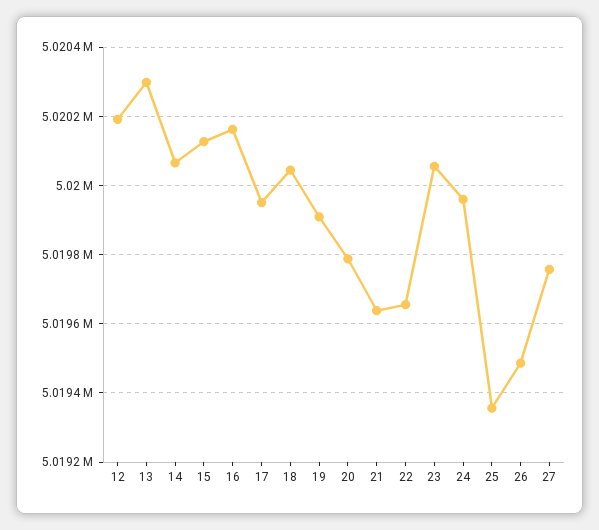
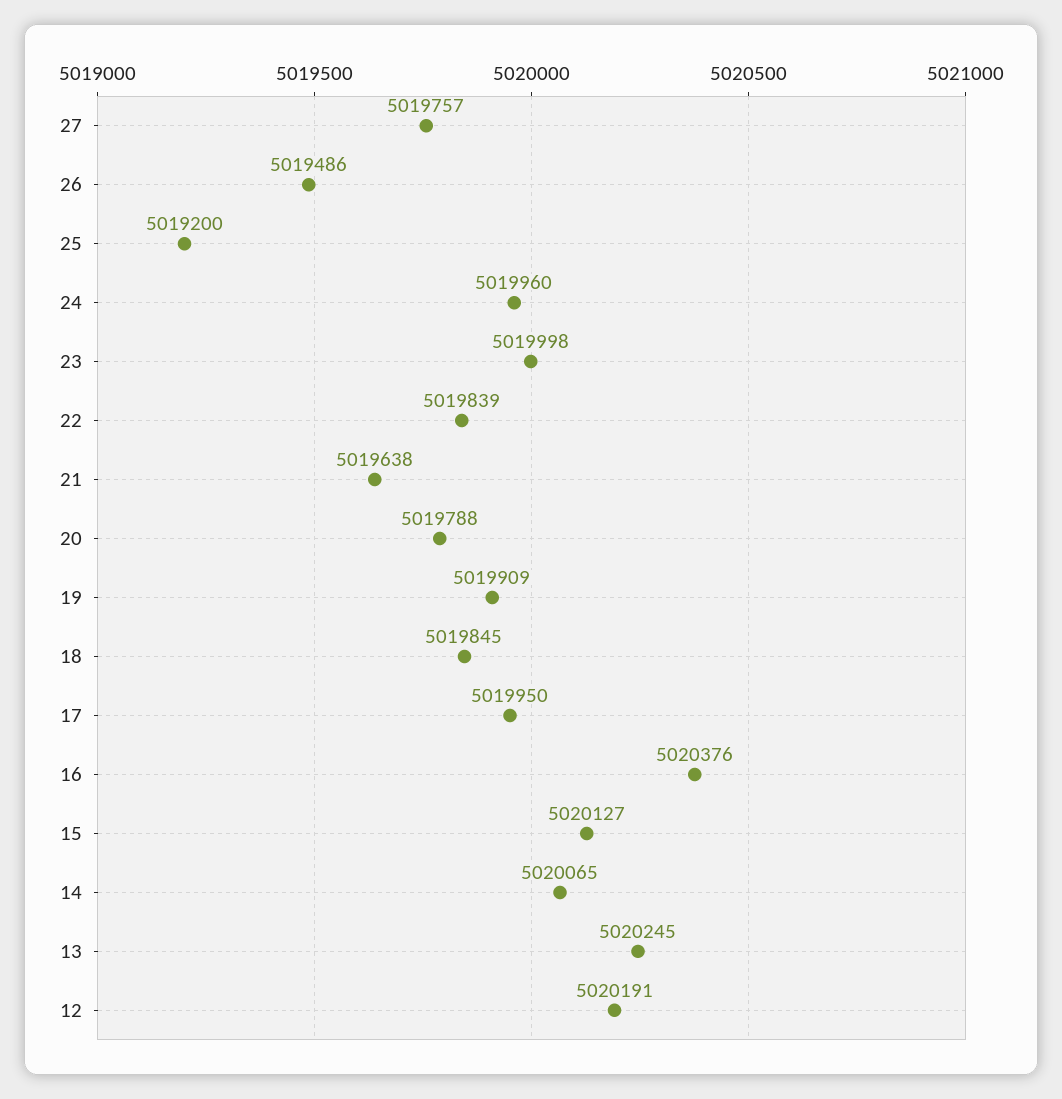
  {
    "12": 5020191,
-   "13": 5020300,
+   "13": 5020245,
    "14": 5020065,
    "15": 5020127,
-   "16": 5020160,
+   "16": 5020376,
    "17": 5019950,
-   "18": 5020040,
+   "18": 5019845,
    "19": 5019909,
    "20": 5019788,
    "21": 5019638,
-   "22": 5019660,
+   "22": 5019839,
-   "23": 5020060,
+   "23": 5019998,
    "24": 5019960,
-   "25": 5019360,
+   "25": 5019200,
    "26": 5019486,
    "27": 5019757
  }

